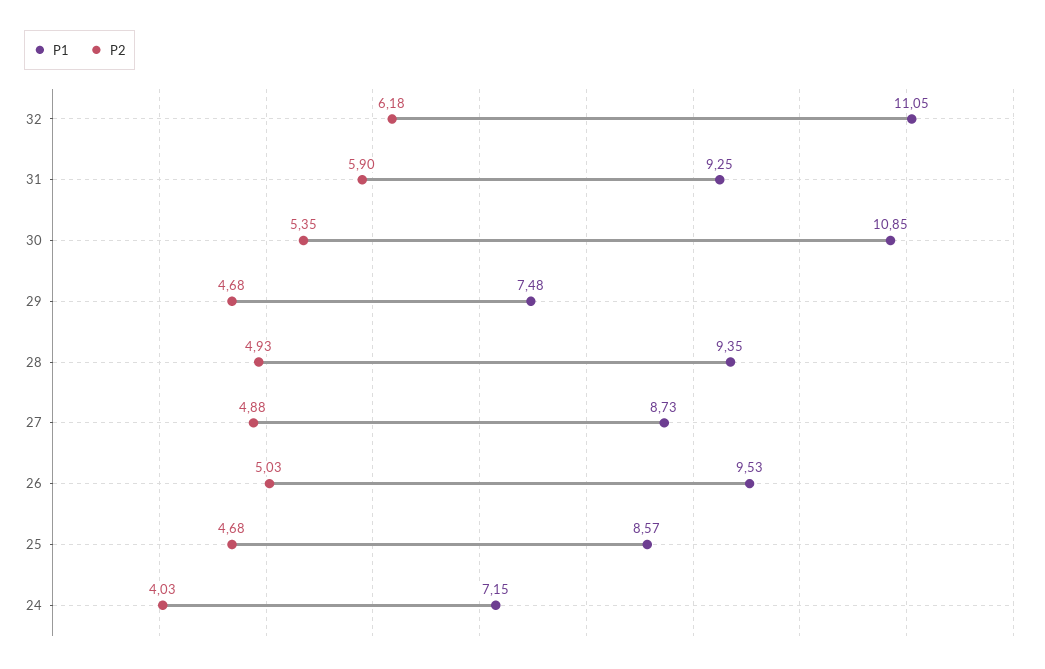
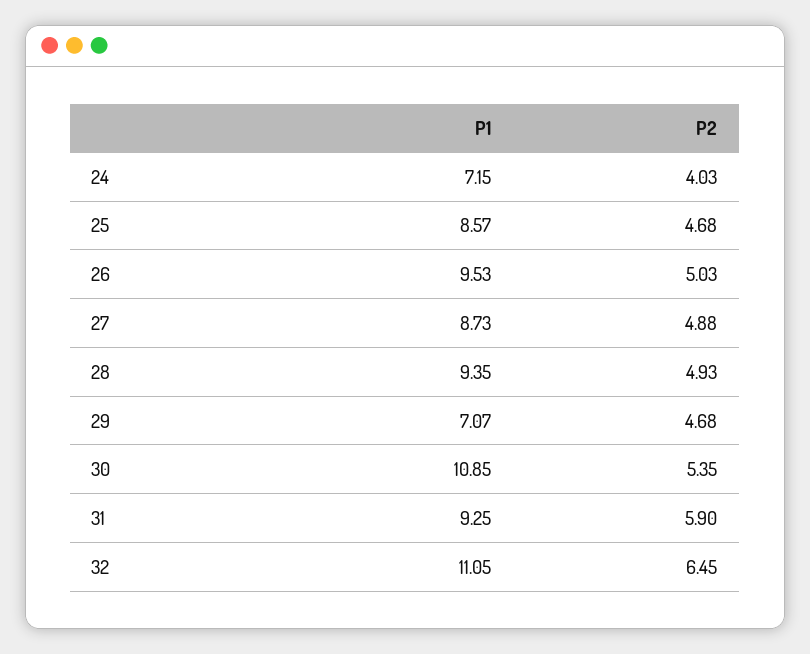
  {
    "P1": {
      "32": 11.05,
      "31": 9.25,
      "30": 10.85,
-     "29": 7.48,
+     "29": 7.07,
      "28": 9.35,
      "27": 8.73,
      "26": 9.53,
      "25": 8.57,
      "24": 7.15
    },
    "P2": {
-     "32": 6.18,
+     "32": 6.45,
      "31": 5.9,
      "30": 5.35,
      "29": 4.68,
      "28": 4.93,
      "27": 4.88,
      "26": 5.03,
      "25": 4.68,
      "24": 4.03
    }
  }

